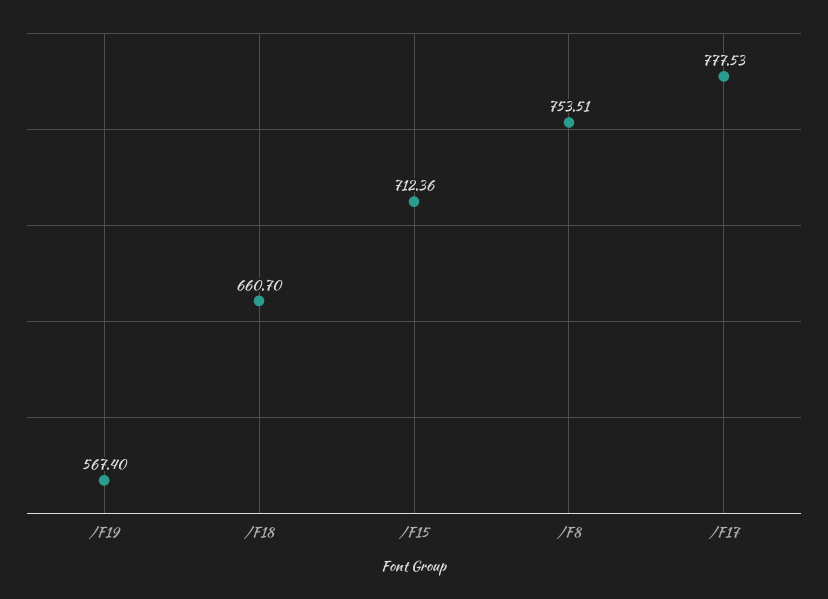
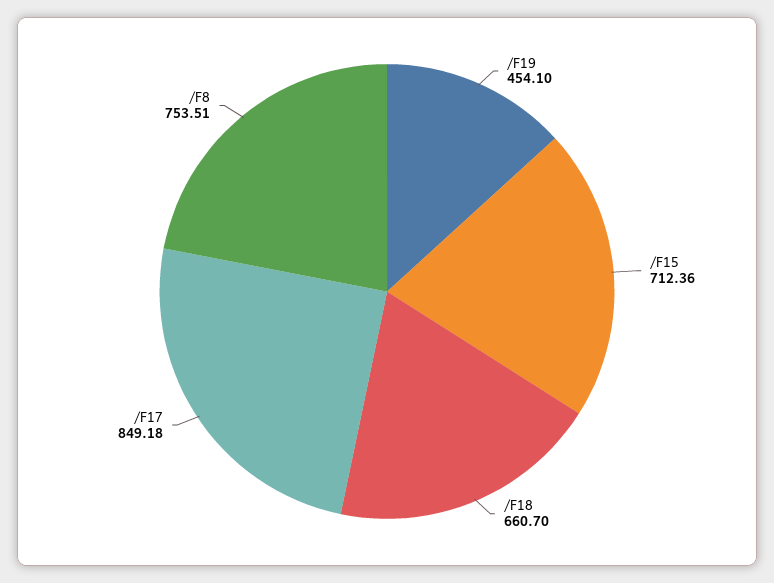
  {
-   "/F19": 567.4,
+   "/F19": 454.1,
    "/F18": 660.7,
    "/F15": 712.36,
    "/F8": 753.51,
-   "/F17": 777.53
+   "/F17": 849.18
  }

